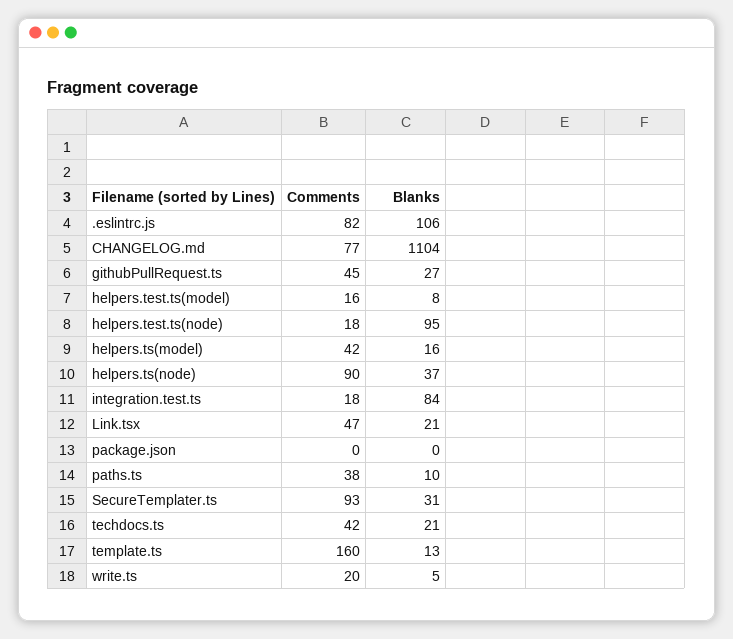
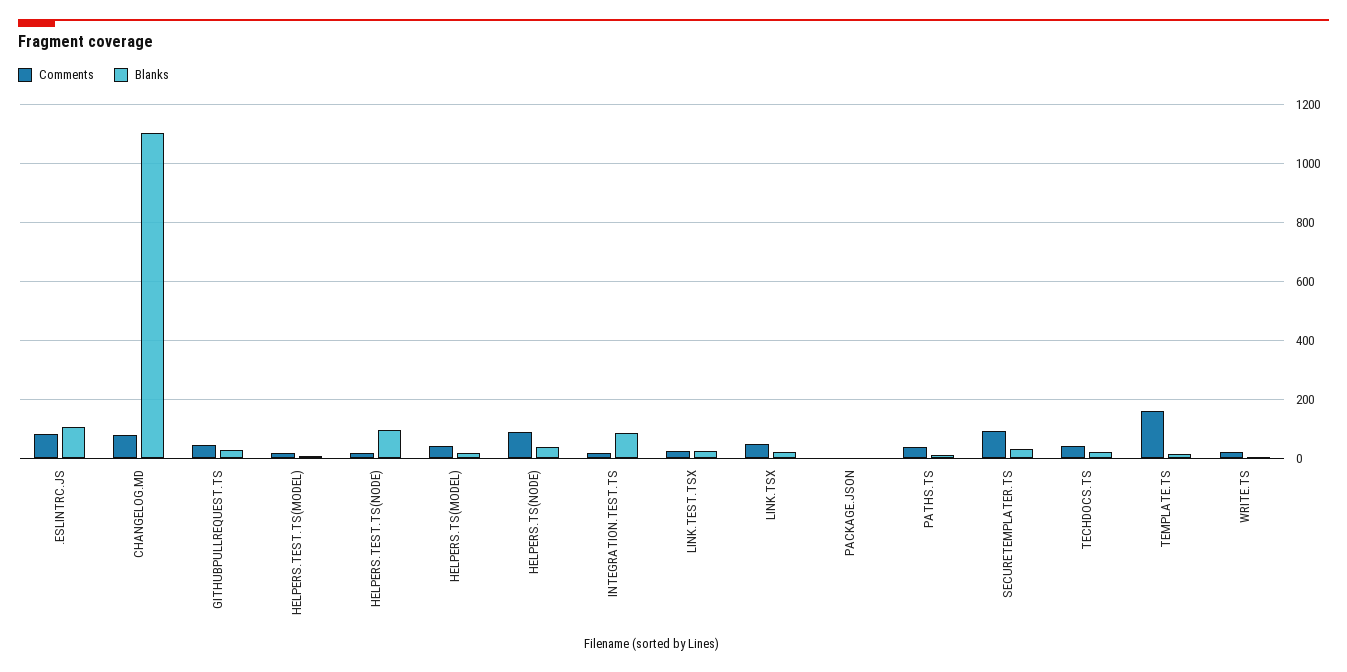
  {
    "Comments": {
      ".eslintrc.js": 82,
      "CHANGELOG.md": 77,
      "githubPullRequest.ts": 45,
      "helpers.test.ts(model)": 16,
      "helpers.test.ts(node)": 18,
      "helpers.ts(model)": 42,
      "helpers.ts(node)": 90,
      "integration.test.ts": 18,
      "Link.tsx": 47,
      "package.json": 0,
      "paths.ts": 38,
      "SecureTemplater.ts": 93,
      "techdocs.ts": 42,
      "template.ts": 160,
-     "write.ts": 20
+     "write.ts": 20,
+     "LINK.TEST.TSX": 25
    },
    "Blanks": {
      ".eslintrc.js": 106,
      "CHANGELOG.md": 1104,
      "githubPullRequest.ts": 27,
      "helpers.test.ts(model)": 8,
      "helpers.test.ts(node)": 95,
      "helpers.ts(model)": 16,
      "helpers.ts(node)": 37,
      "integration.test.ts": 84,
      "Link.tsx": 21,
      "package.json": 0,
      "paths.ts": 10,
      "SecureTemplater.ts": 31,
      "techdocs.ts": 21,
      "template.ts": 13,
-     "write.ts": 5
+     "write.ts": 5,
+     "LINK.TEST.TSX": 25
    }
  }

